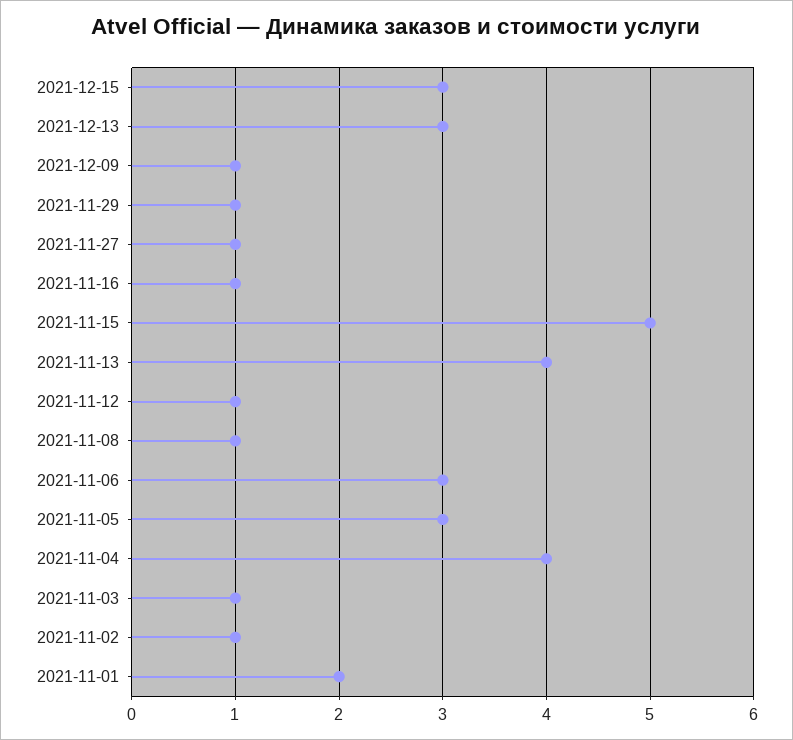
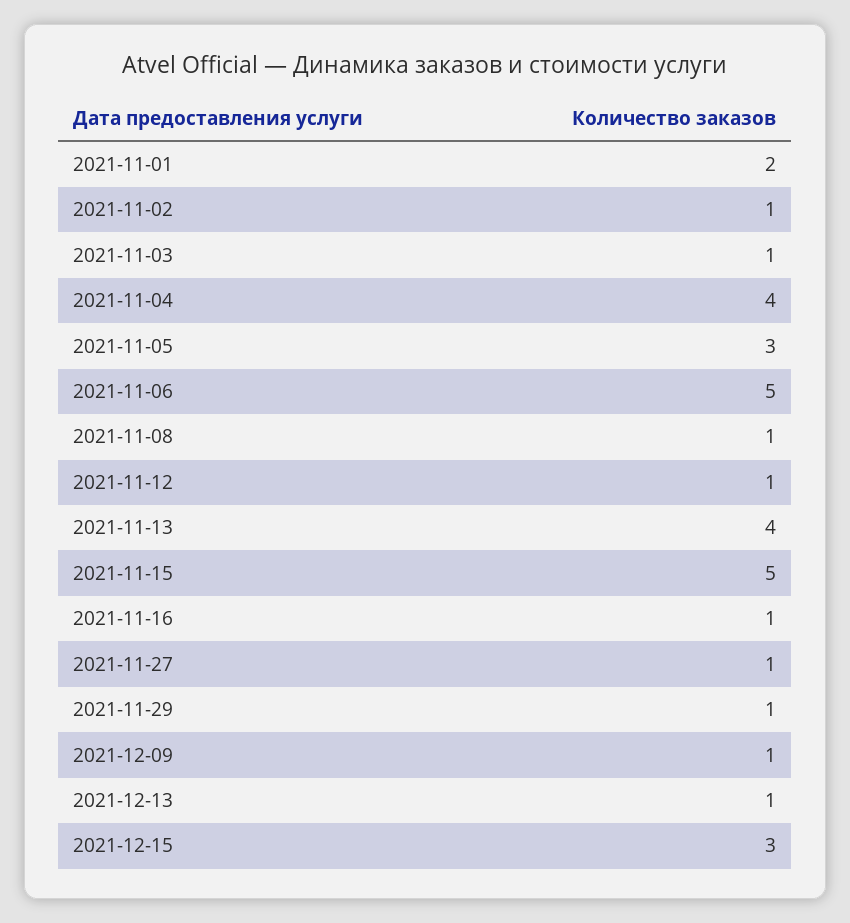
  {
    "2021-12-15": 3,
-   "2021-12-13": 3,
+   "2021-12-13": 1,
    "2021-12-09": 1,
    "2021-11-29": 1,
    "2021-11-27": 1,
    "2021-11-16": 1,
    "2021-11-15": 5,
    "2021-11-13": 4,
    "2021-11-12": 1,
    "2021-11-08": 1,
-   "2021-11-06": 3,
+   "2021-11-06": 5,
    "2021-11-05": 3,
    "2021-11-04": 4,
    "2021-11-03": 1,
    "2021-11-02": 1,
    "2021-11-01": 2
  }

